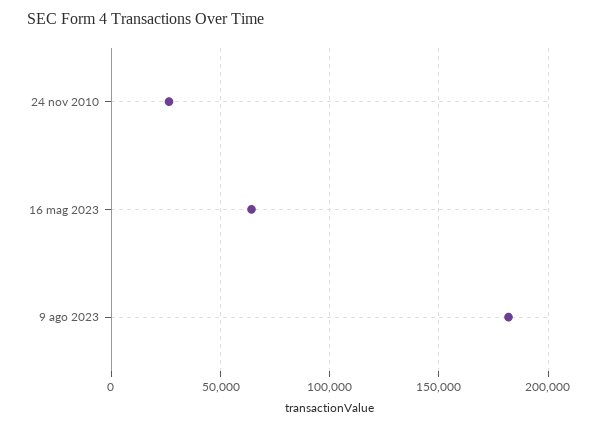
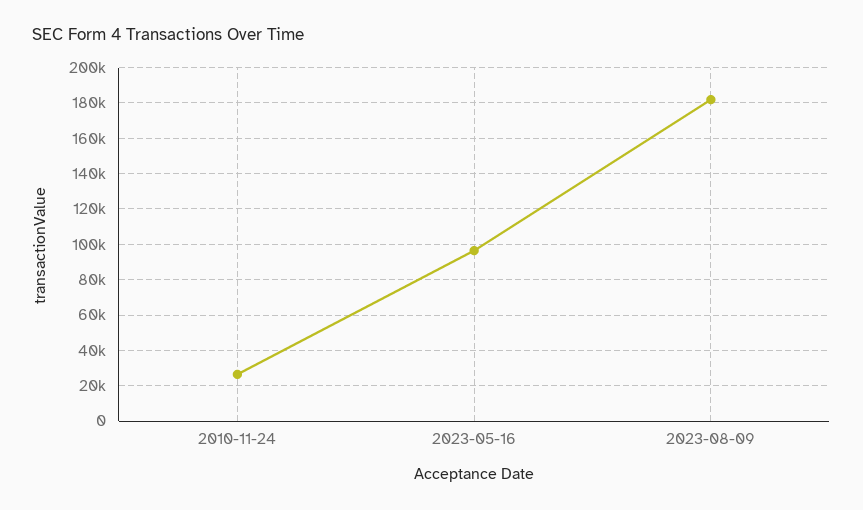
  {
    "24 nov 2010": 25000,
-   "16 mag 2023": 65000,
+   "16 mag 2023": 95000,
    "9 ago 2023": 180000
  }

